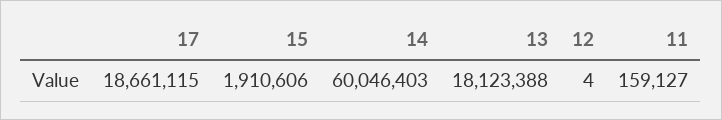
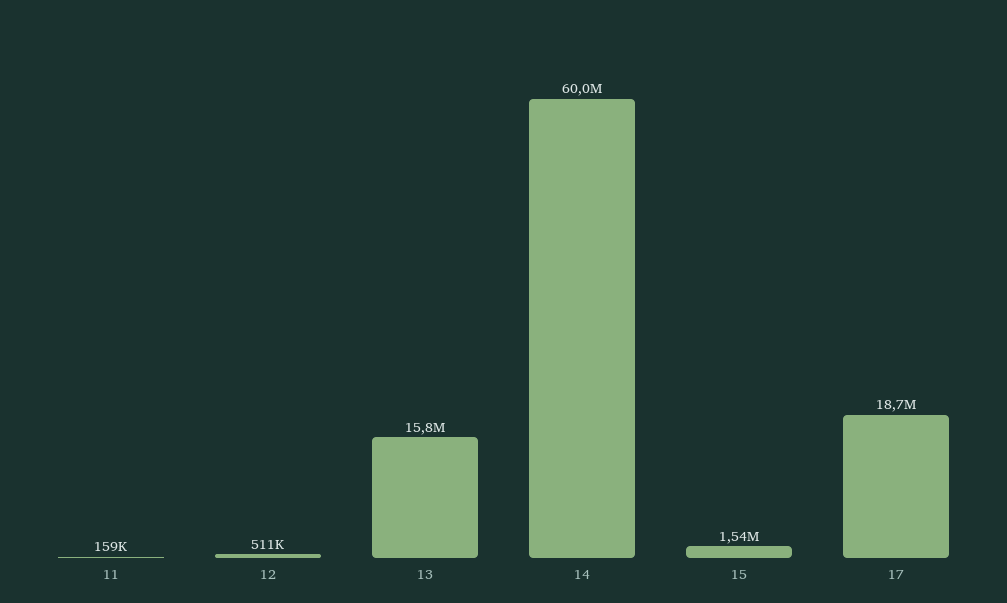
  {
    "17": 18661115,
-   "15": 1910606,
+   "15": 1540000,
    "14": 60046403,
-   "13": 18123388,
+   "13": 15800000,
-   "12": 4,
+   "12": 511000,
    "11": 159127
  }

